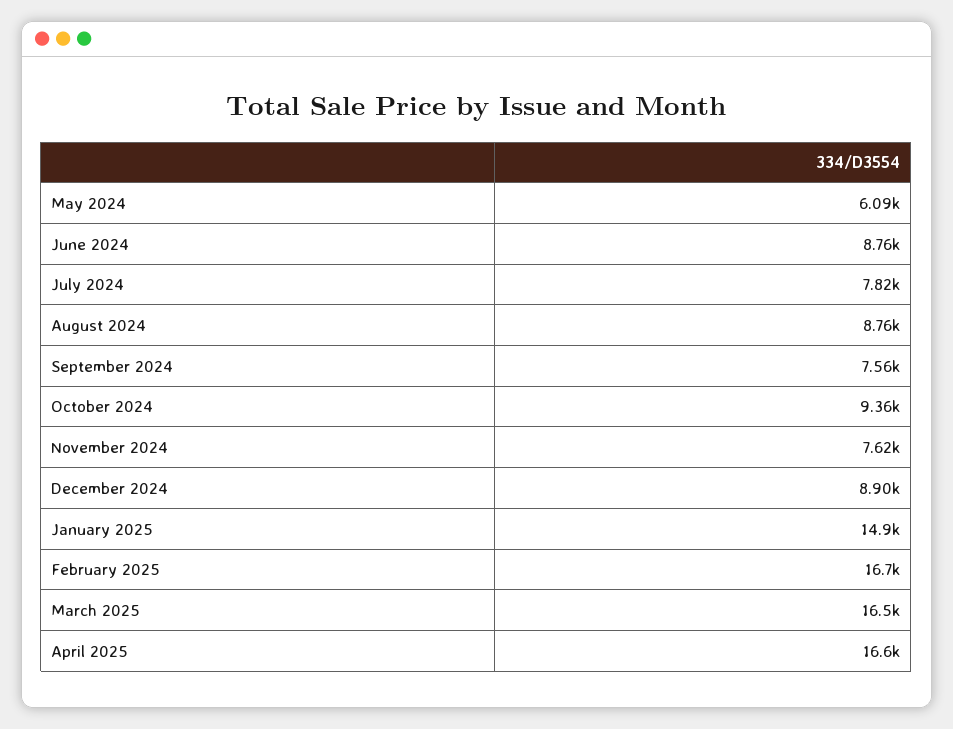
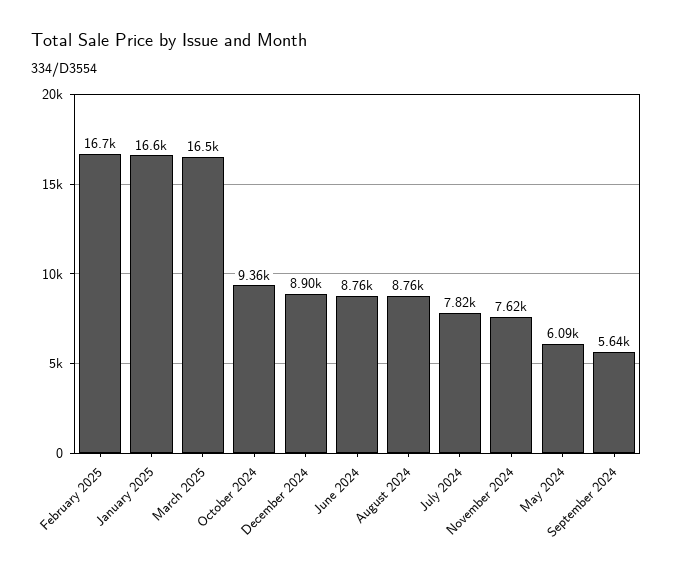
  {
    "May 2024": 6090,
    "June 2024": 8760,
    "July 2024": 7820,
    "August 2024": 8760,
-   "September 2024": 7560,
+   "September 2024": 5640,
    "October 2024": 9360,
    "November 2024": 7620,
    "December 2024": 8900,
-   "January 2025": 14900,
+   "January 2025": 16600,
    "February 2025": 16700,
-   "March 2025": 16500,
+   "March 2025": 16500
-   "April 2025": 16600
  }

